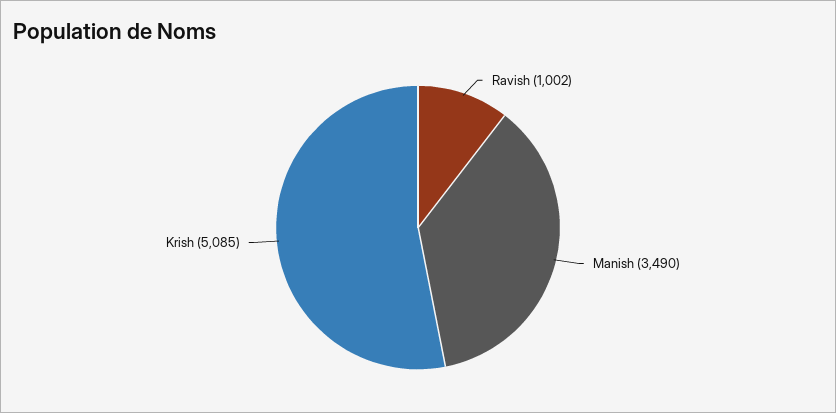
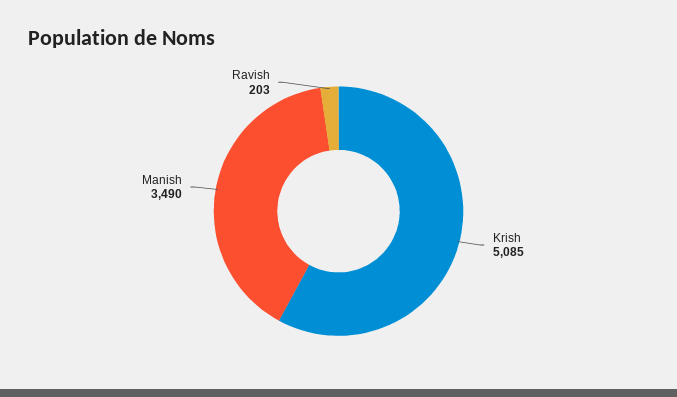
  {
-   "Ravish": 1002,
+   "Ravish": 203,
    "Manish": 3490,
    "Krish": 5085
  }

